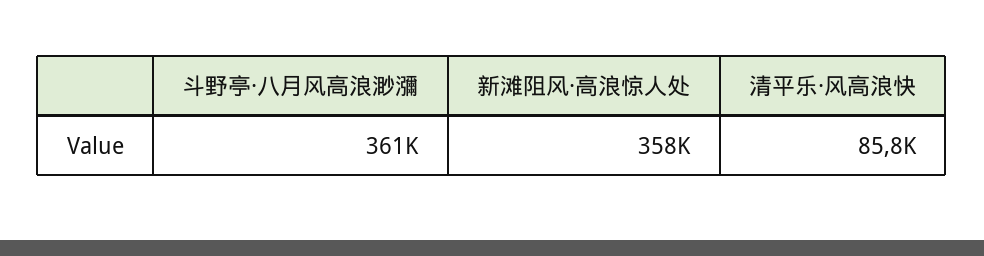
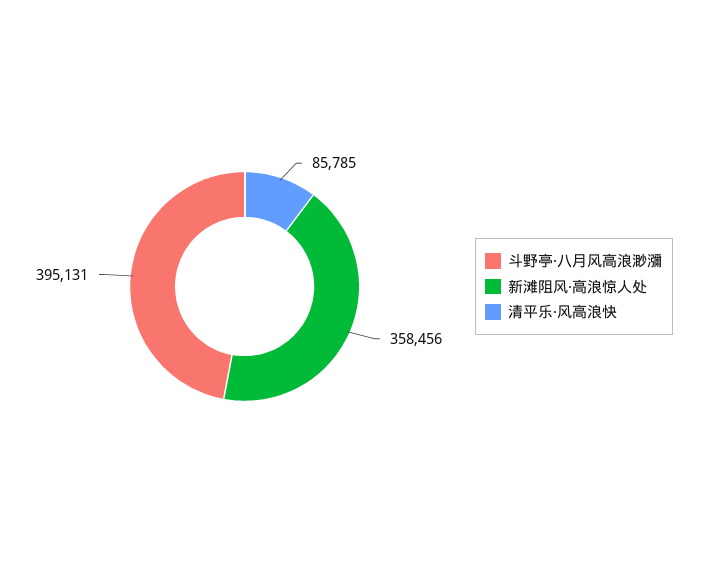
  {
-   "斗野亭·八月风高浪渺瀰": 361000,
+   "斗野亭·八月风高浪渺瀰": 395131,
    "新滩阻风·高浪惊人处": 358456,
    "清平乐·风高浪快": 85785
  }

